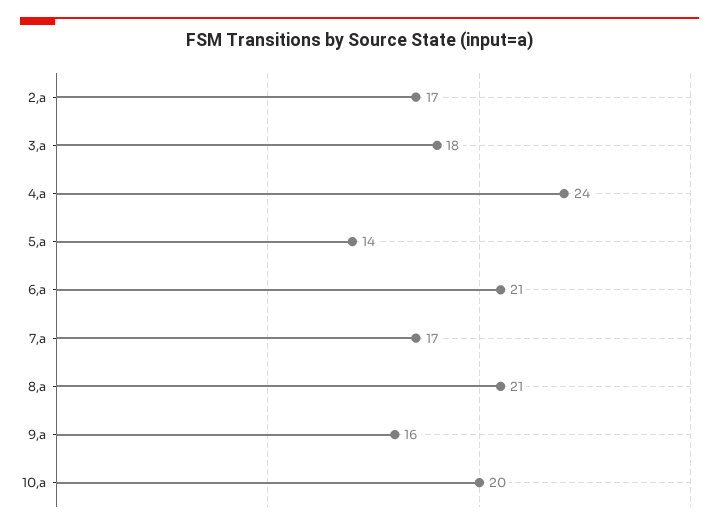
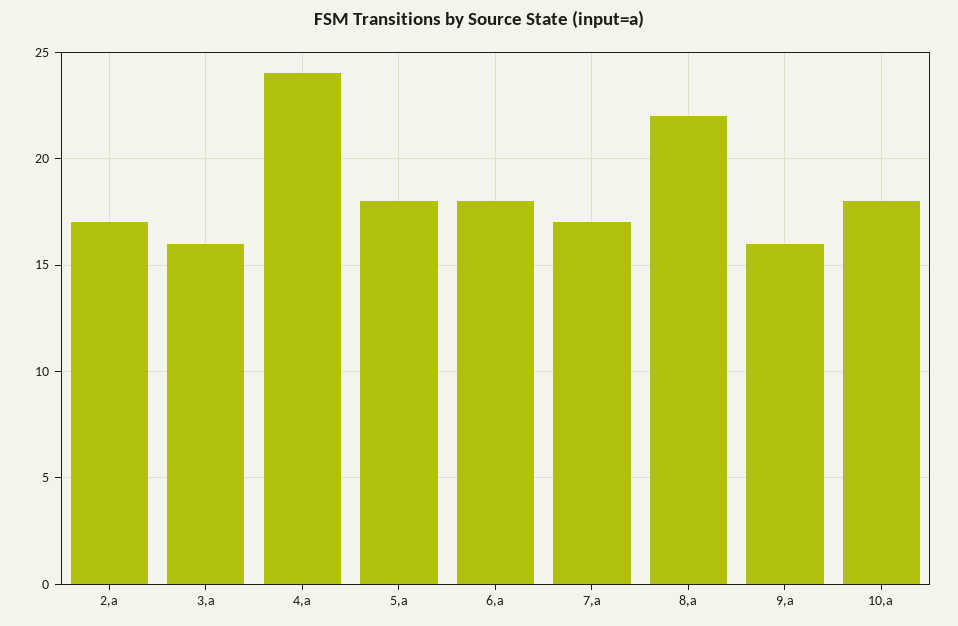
  {
    "2,a": 17,
-   "3,a": 18,
+   "3,a": 16,
    "4,a": 24,
-   "5,a": 14,
+   "5,a": 18,
-   "6,a": 21,
+   "6,a": 18,
    "7,a": 17,
-   "8,a": 21,
+   "8,a": 22,
    "9,a": 16,
-   "10,a": 20
+   "10,a": 18
  }

